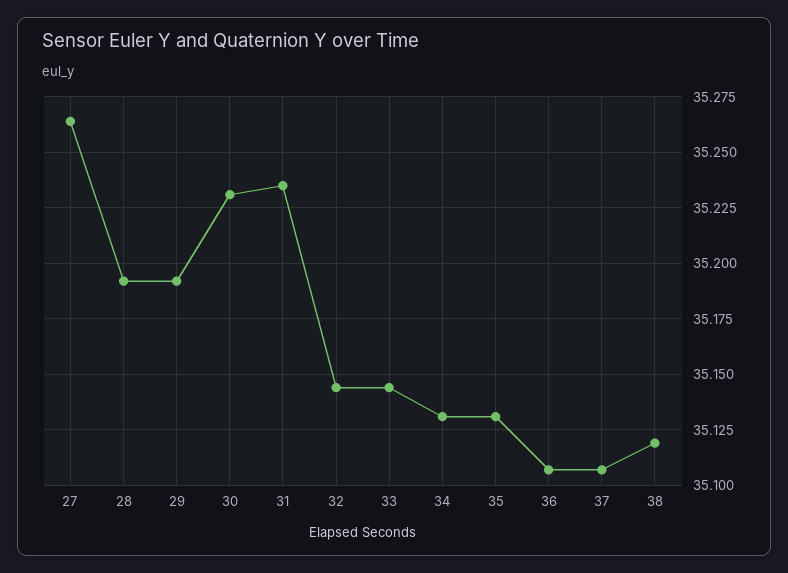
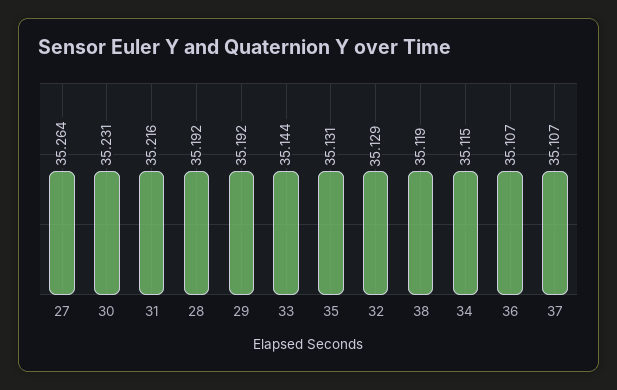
  {
    "27": 35.264,
    "28": 35.192,
    "29": 35.192,
    "30": 35.231,
-   "31": 35.235,
+   "31": 35.216,
-   "32": 35.145,
+   "32": 35.129,
    "33": 35.144,
-   "34": 35.13,
+   "34": 35.115,
    "35": 35.131,
    "36": 35.107,
    "37": 35.107,
    "38": 35.119
  }

